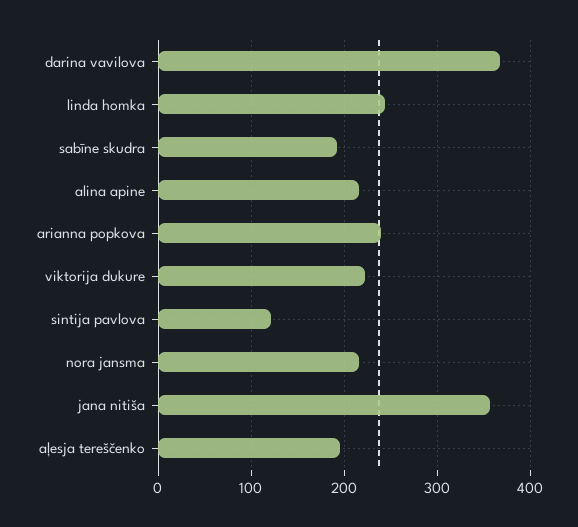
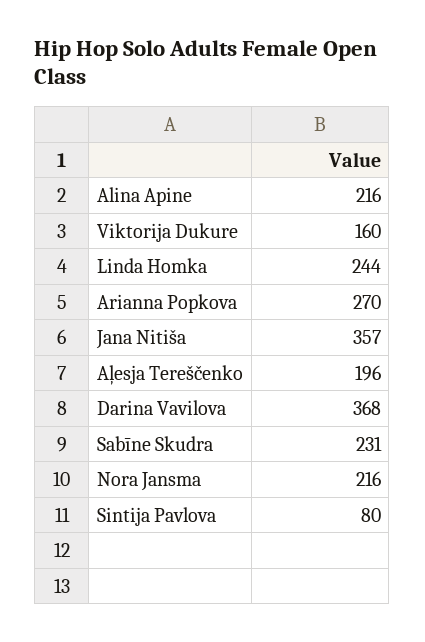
  {
    "darina vavilova": 368,
    "linda homka": 244,
-   "sabīne skudra": 190,
+   "sabīne skudra": 231,
    "alina apine": 216,
-   "arianna popkova": 240,
+   "arianna popkova": 270,
-   "viktorija dukure": 220,
+   "viktorija dukure": 160,
-   "sintija pavlova": 120,
+   "sintija pavlova": 80,
    "nora jansma": 216,
    "jana nitiša": 357,
    "aļesja tereščenko": 196
  }

